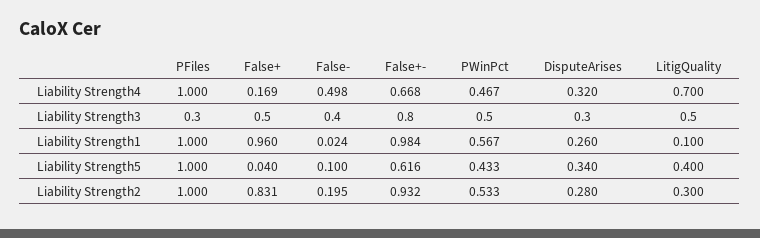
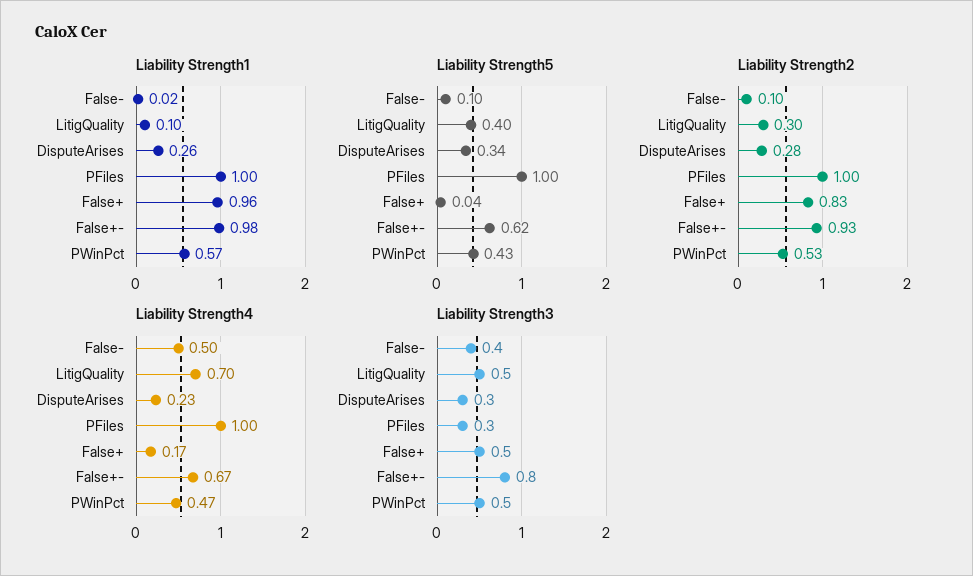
  {
    "Liability Strength4": {
      "PFiles": 1,
      "False+": 0.169,
      "False-": 0.498,
      "False+-": 0.668,
      "PWinPct": 0.467,
-     "DisputeArises": 0.32,
+     "DisputeArises": 0.23,
      "LitigQuality": 0.7
    },
    "Liability Strength3": {
      "PFiles": 0.3,
      "False+": 0.5,
      "False-": 0.4,
      "False+-": 0.8,
      "PWinPct": 0.5,
      "DisputeArises": 0.3,
      "LitigQuality": 0.5
    },
    "Liability Strength1": {
      "PFiles": 1,
      "False+": 0.96,
      "False-": 0.024,
      "False+-": 0.984,
      "PWinPct": 0.567,
      "DisputeArises": 0.26,
      "LitigQuality": 0.1
    },
    "Liability Strength5": {
      "PFiles": 1,
      "False+": 0.04,
      "False-": 0.1,
      "False+-": 0.616,
      "PWinPct": 0.433,
      "DisputeArises": 0.34,
      "LitigQuality": 0.4
    },
    "Liability Strength2": {
      "PFiles": 1,
      "False+": 0.831,
-     "False-": 0.195,
+     "False-": 0.1,
      "False+-": 0.932,
      "PWinPct": 0.533,
      "DisputeArises": 0.28,
      "LitigQuality": 0.3
    }
  }

